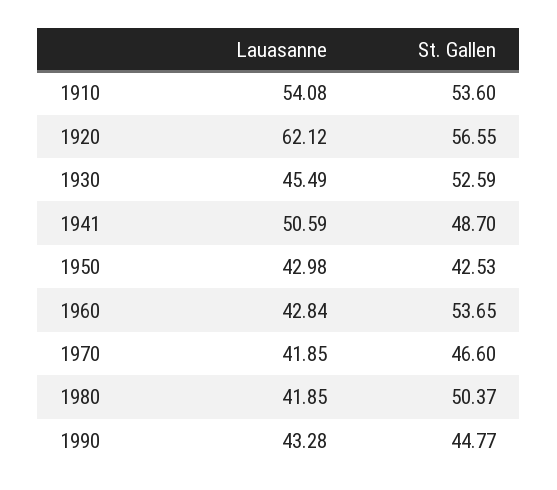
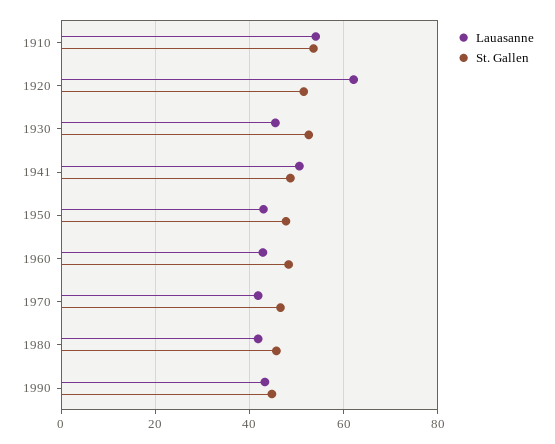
  {
    "Lauasanne": {
      "1910": 54.08,
      "1920": 62.12,
      "1930": 45.49,
      "1941": 50.59,
      "1950": 42.98,
      "1960": 42.84,
      "1970": 41.85,
      "1980": 41.85,
      "1990": 43.28
    },
    "St. Gallen": {
      "1910": 53.6,
-     "1920": 56.55,
+     "1920": 52,
      "1930": 52.59,
      "1941": 48.7,
-     "1950": 42.53,
+     "1950": 48,
-     "1960": 53.65,
+     "1960": 48,
      "1970": 46.6,
-     "1980": 50.37,
+     "1980": 46,
      "1990": 44.77
    }
  }

